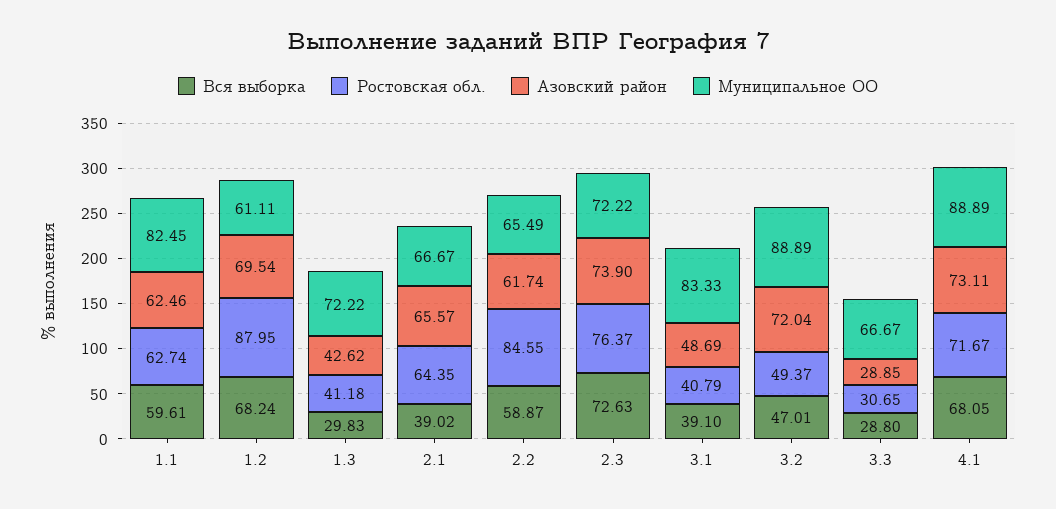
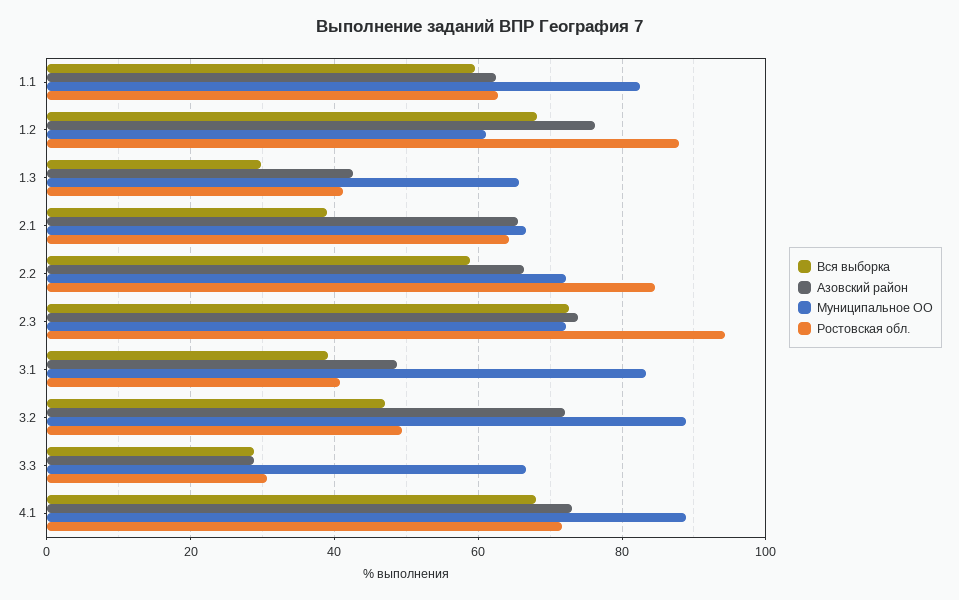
  {
    "Вся выборка": {
      "1.1": 59.61,
      "1.2": 68.24,
      "1.3": 29.83,
      "2.1": 39.02,
      "2.2": 58.87,
      "2.3": 72.63,
      "3.1": 39.1,
      "3.2": 47.01,
      "3.3": 28.8,
      "4.1": 68.05
    },
    "Ростовская обл.": {
      "1.1": 62.74,
      "1.2": 87.95,
      "1.3": 41.18,
      "2.1": 64.35,
      "2.2": 84.55,
-     "2.3": 76.37,
+     "2.3": 94,
      "3.1": 40.79,
      "3.2": 49.37,
      "3.3": 30.65,
      "4.1": 71.67
    },
    "Азовский район": {
      "1.1": 62.46,
-     "1.2": 69.54,
+     "1.2": 76,
      "1.3": 42.62,
      "2.1": 65.57,
-     "2.2": 61.74,
+     "2.2": 66,
      "2.3": 73.9,
      "3.1": 48.69,
      "3.2": 72.04,
      "3.3": 28.85,
      "4.1": 73.11
    },
    "Муниципальное ОО": {
      "1.1": 82.45,
      "1.2": 61.11,
-     "1.3": 72.22,
+     "1.3": 66,
      "2.1": 66.67,
-     "2.2": 65.49,
+     "2.2": 72,
      "2.3": 72.22,
      "3.1": 83.33,
      "3.2": 88.89,
      "3.3": 66.67,
      "4.1": 88.89
    }
  }

